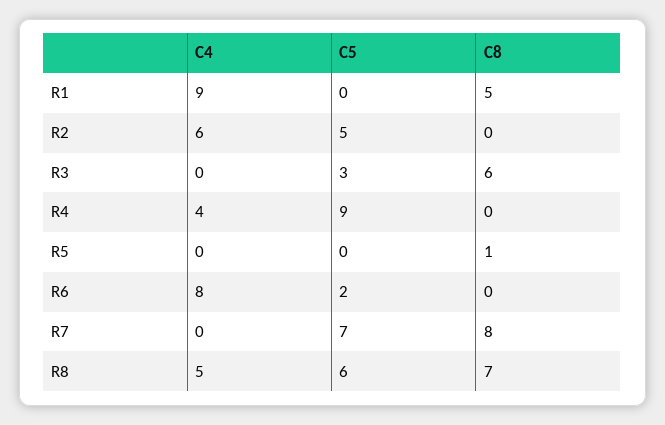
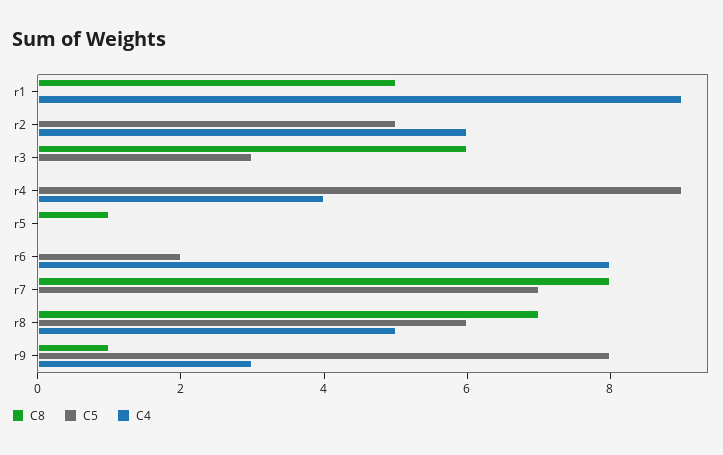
  {
    "C4": {
      "R1": 9,
      "R2": 6,
      "R3": 0,
      "R4": 4,
      "R5": 0,
      "R6": 8,
      "R7": 0,
-     "R8": 5
+     "R8": 5,
+     "r9": 3
    },
    "C5": {
      "R1": 0,
      "R2": 5,
      "R3": 3,
      "R4": 9,
      "R5": 0,
      "R6": 2,
      "R7": 7,
-     "R8": 6
+     "R8": 6,
+     "r9": 8
    },
    "C8": {
      "R1": 5,
      "R2": 0,
      "R3": 6,
      "R4": 0,
      "R5": 1,
      "R6": 0,
      "R7": 8,
-     "R8": 7
+     "R8": 7,
+     "r9": 1
    }
  }

